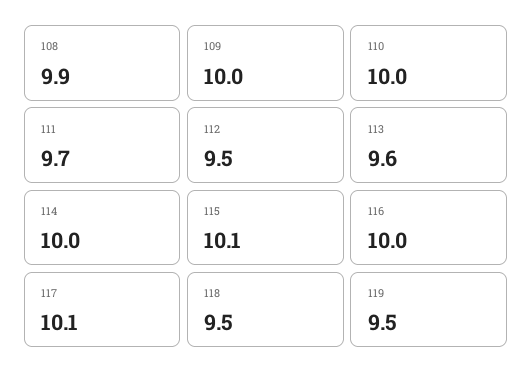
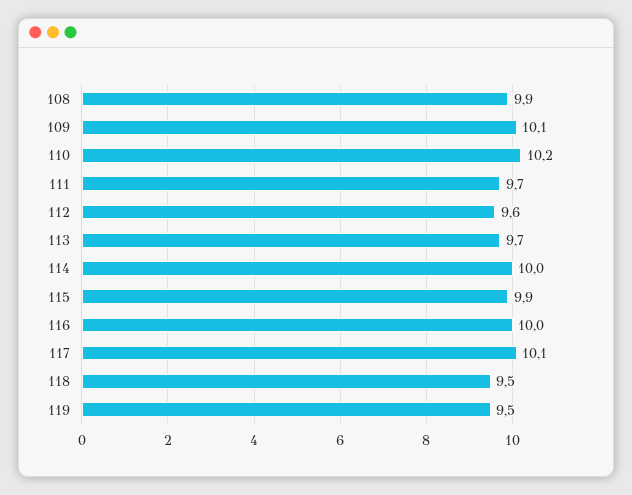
  {
    "108": 9.9,
-   "109": 10,
+   "109": 10.1,
-   "110": 10,
+   "110": 10.2,
    "111": 9.7,
-   "112": 9.5,
+   "112": 9.6,
-   "113": 9.6,
+   "113": 9.7,
    "114": 10,
-   "115": 10.1,
+   "115": 9.9,
    "116": 10,
    "117": 10.1,
    "118": 9.5,
    "119": 9.5
  }

